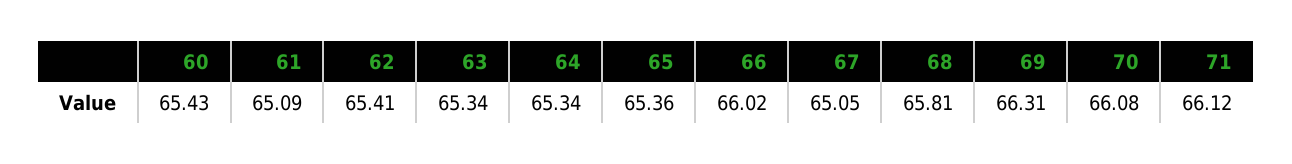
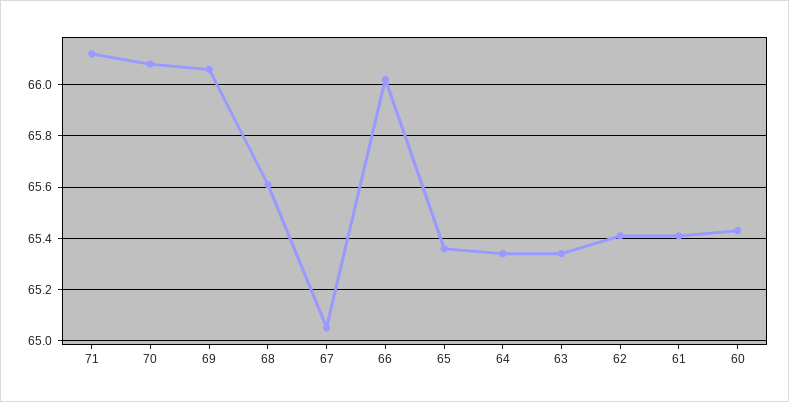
  {
    "60": 65.43,
-   "61": 65.09,
+   "61": 65.4,
    "62": 65.41,
    "63": 65.34,
    "64": 65.34,
    "65": 65.36,
    "66": 66.02,
    "67": 65.05,
-   "68": 65.81,
+   "68": 65.6,
-   "69": 66.31,
+   "69": 66.05,
    "70": 66.08,
    "71": 66.12
  }

